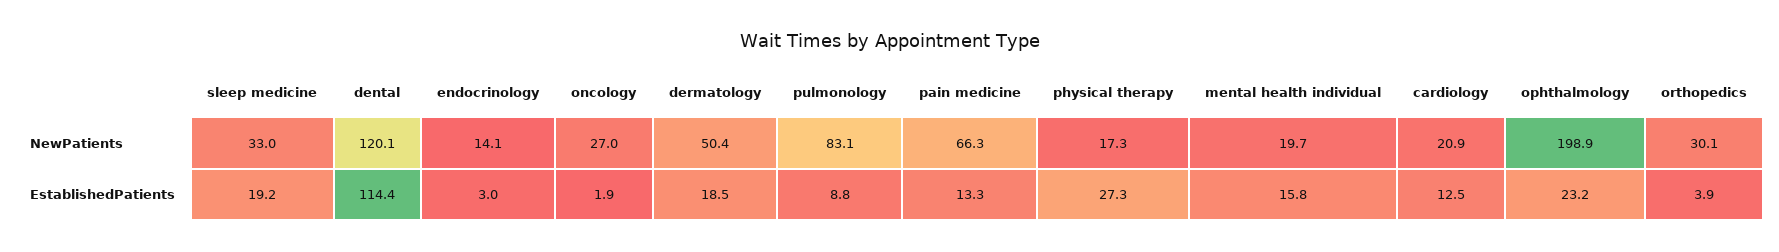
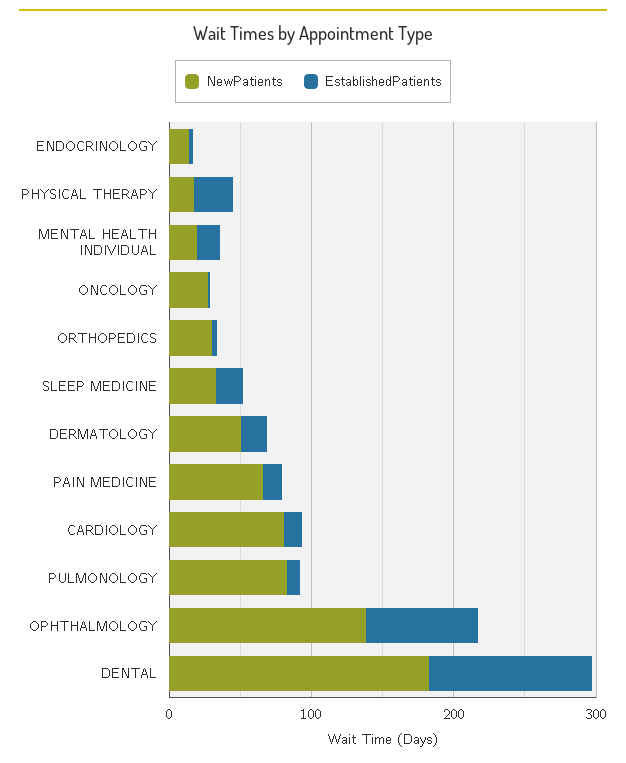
  {
    "NewPatients": {
      "sleep medicine": 33,
-     "dental": 120.1,
+     "dental": 180,
      "endocrinology": 14.1,
      "oncology": 27,
      "dermatology": 50.4,
      "pulmonology": 83.1,
      "pain medicine": 66.3,
      "physical therapy": 17.3,
      "mental health individual": 19.7,
-     "cardiology": 20.9,
+     "cardiology": 80,
-     "ophthalmology": 198.9,
+     "ophthalmology": 140,
      "orthopedics": 30.1
    },
    "EstablishedPatients": {
      "sleep medicine": 19.2,
      "dental": 114.4,
      "endocrinology": 3,
      "oncology": 1.9,
      "dermatology": 18.5,
      "pulmonology": 8.8,
      "pain medicine": 13.3,
      "physical therapy": 27.3,
      "mental health individual": 15.8,
      "cardiology": 12.5,
-     "ophthalmology": 23.2,
+     "ophthalmology": 80,
      "orthopedics": 3.9
    }
  }

